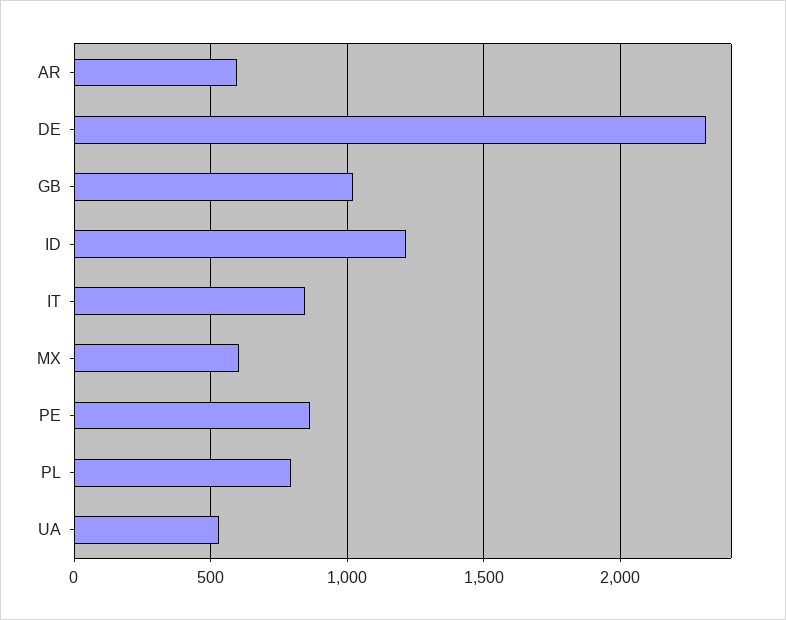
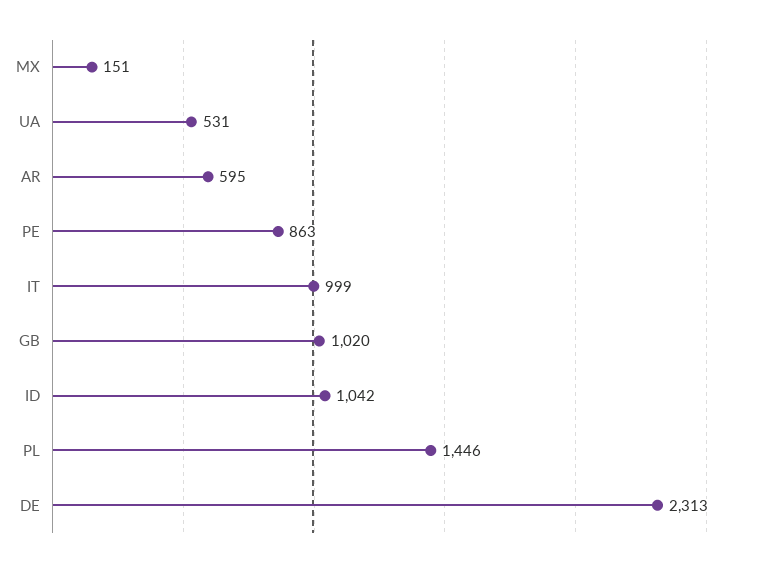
  {
    "AR": 595,
    "DE": 2313,
    "GB": 1020,
-   "ID": 1200,
+   "ID": 1042,
-   "IT": 850,
+   "IT": 999,
-   "MX": 600,
+   "MX": 151,
    "PE": 863,
-   "PL": 800,
+   "PL": 1446,
    "UA": 531
  }

